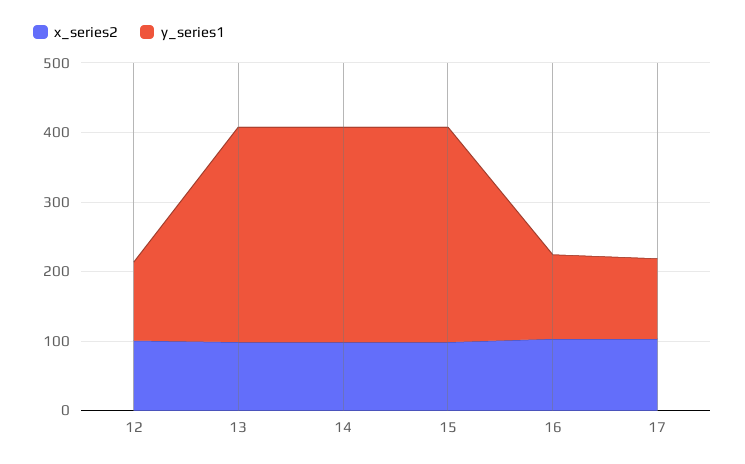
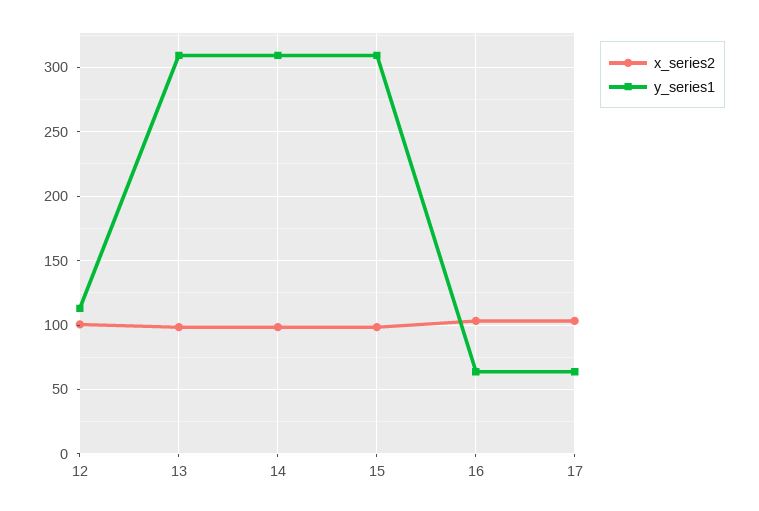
  {
    "x_series2": {
      "12": 100,
      "13": 100,
      "14": 100,
      "15": 100,
      "16": 105,
      "17": 105
    },
    "y_series1": {
      "12": 115,
      "13": 310,
      "14": 310,
      "15": 310,
-     "16": 120,
+     "16": 65,
-     "17": 120
+     "17": 65
    }
  }

